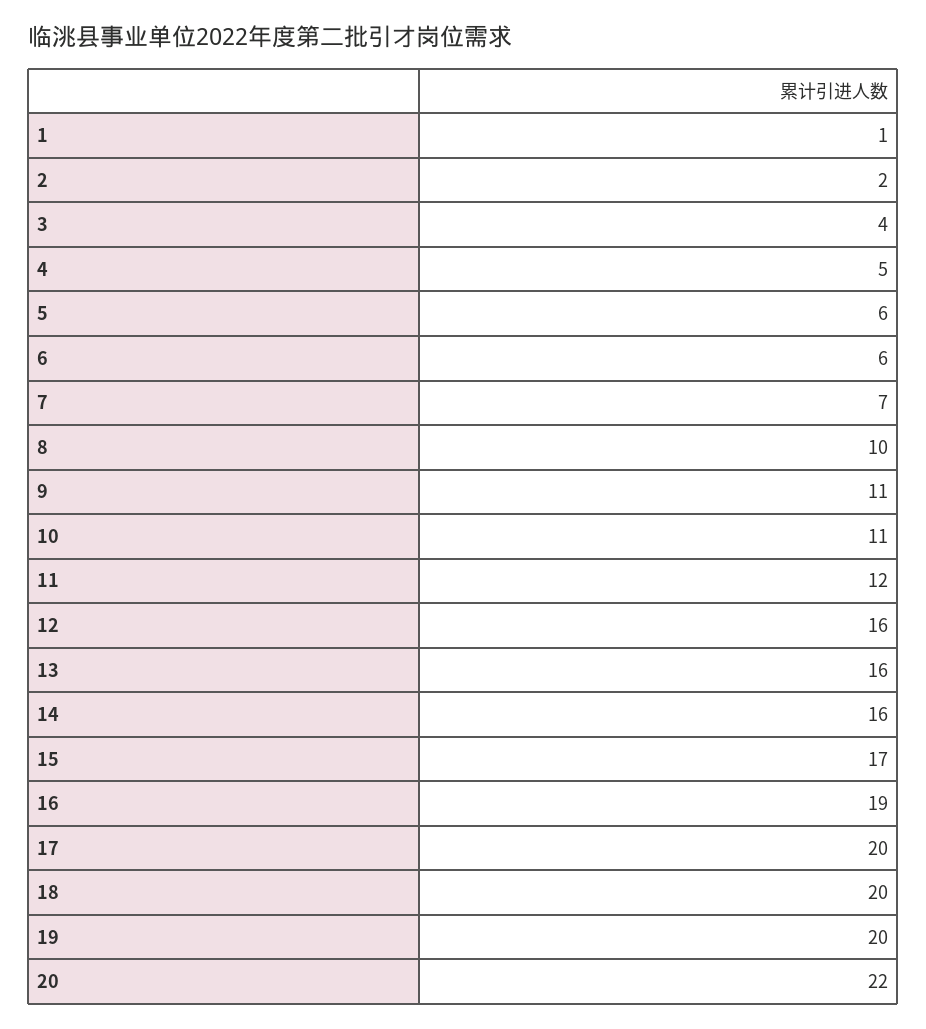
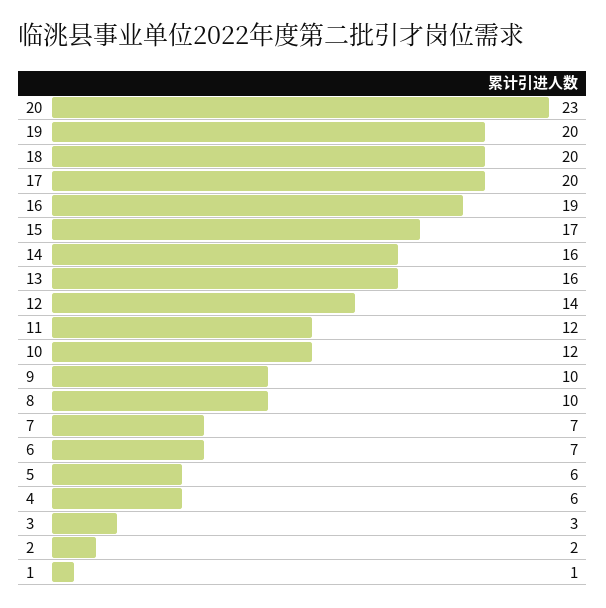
  {
    "1": 1,
    "2": 2,
-   "3": 4,
+   "3": 3,
-   "4": 5,
+   "4": 6,
    "5": 6,
-   "6": 6,
+   "6": 7,
    "7": 7,
    "8": 10,
-   "9": 11,
+   "9": 10,
-   "10": 11,
+   "10": 12,
    "11": 12,
-   "12": 16,
+   "12": 14,
    "13": 16,
    "14": 16,
    "15": 17,
    "16": 19,
    "17": 20,
    "18": 20,
    "19": 20,
-   "20": 22
+   "20": 23
  }

